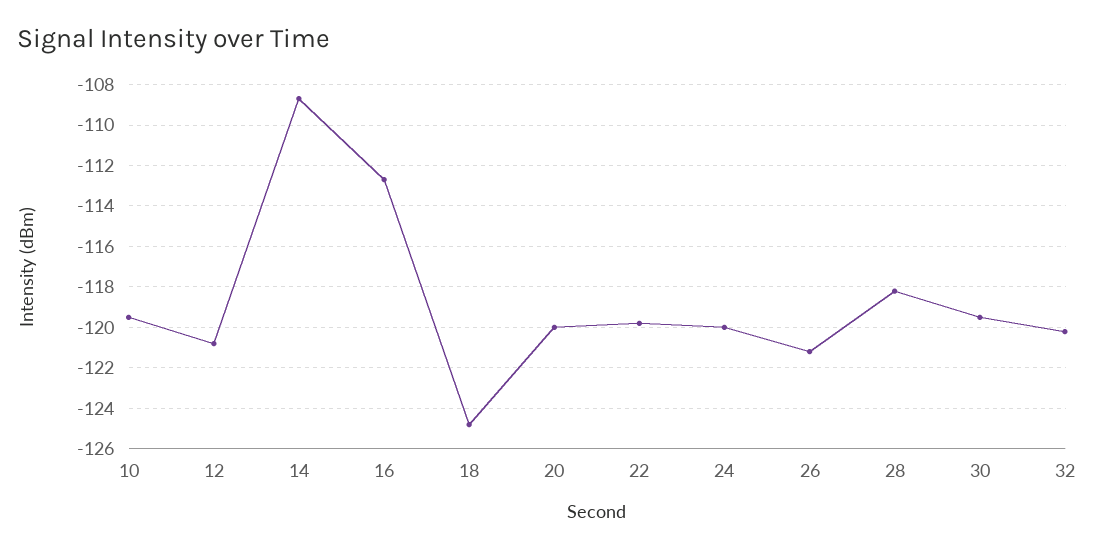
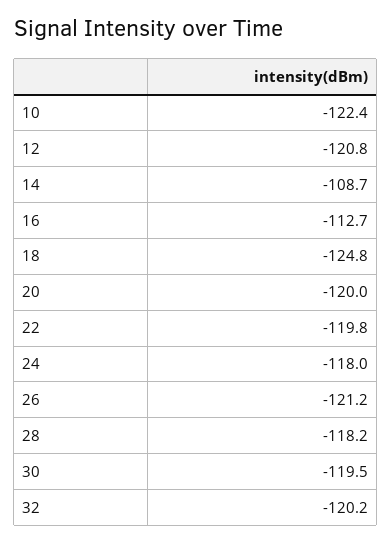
  {
-   "10": -119.5,
+   "10": -122.4,
    "12": -120.8,
    "14": -108.7,
    "16": -112.7,
    "18": -124.8,
    "20": -120,
    "22": -119.8,
-   "24": -120,
+   "24": -118,
    "26": -121.2,
    "28": -118.2,
    "30": -119.5,
    "32": -120.2
  }

